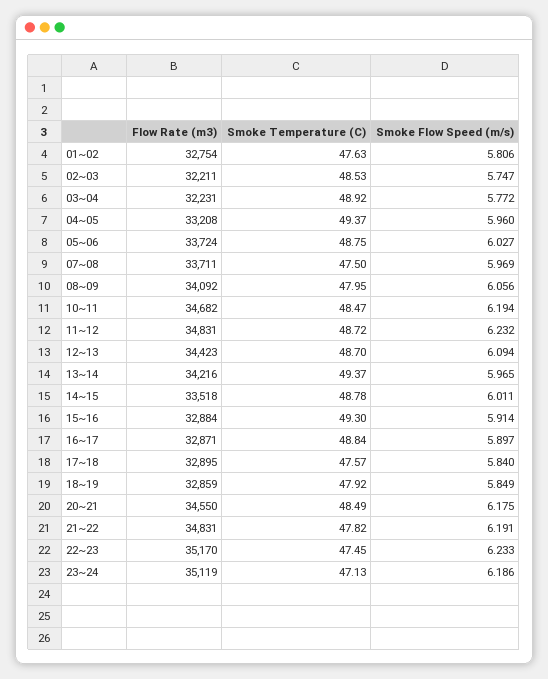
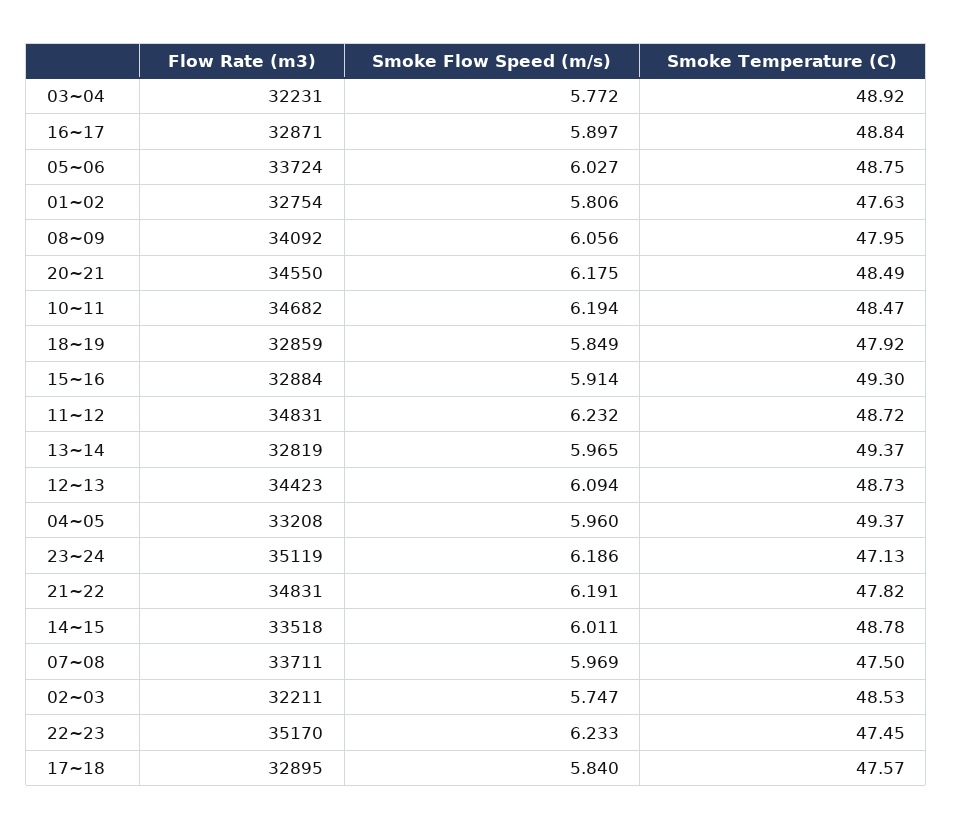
  {
    "Flow Rate (m3)": {
      "01~02": 32754,
      "02~03": 32211,
      "03~04": 32231,
      "04~05": 33208,
      "05~06": 33724,
      "07~08": 33711,
      "08~09": 34092,
      "10~11": 34682,
      "11~12": 34831,
      "12~13": 34423,
-     "13~14": 34216,
+     "13~14": 32819,
      "14~15": 33518,
      "15~16": 32884,
      "16~17": 32871,
      "17~18": 32895,
      "18~19": 32859,
      "20~21": 34550,
      "21~22": 34831,
      "22~23": 35170,
      "23~24": 35119
    },
    "Smoke Temperature (C)": {
      "01~02": 47.63,
      "02~03": 48.53,
      "03~04": 48.92,
      "04~05": 49.37,
      "05~06": 48.75,
      "07~08": 47.5,
      "08~09": 47.95,
      "10~11": 48.47,
      "11~12": 48.72,
-     "12~13": 48.7,
+     "12~13": 48.73,
      "13~14": 49.37,
      "14~15": 48.78,
      "15~16": 49.3,
      "16~17": 48.84,
      "17~18": 47.57,
      "18~19": 47.92,
      "20~21": 48.49,
      "21~22": 47.82,
      "22~23": 47.45,
      "23~24": 47.13
    },
    "Smoke Flow Speed (m/s)": {
      "01~02": 5.806,
      "02~03": 5.747,
      "03~04": 5.772,
      "04~05": 5.96,
      "05~06": 6.027,
      "07~08": 5.969,
      "08~09": 6.056,
      "10~11": 6.194,
      "11~12": 6.232,
      "12~13": 6.094,
      "13~14": 5.965,
      "14~15": 6.011,
      "15~16": 5.914,
      "16~17": 5.897,
      "17~18": 5.84,
      "18~19": 5.849,
      "20~21": 6.175,
      "21~22": 6.191,
      "22~23": 6.233,
      "23~24": 6.186
    }
  }

